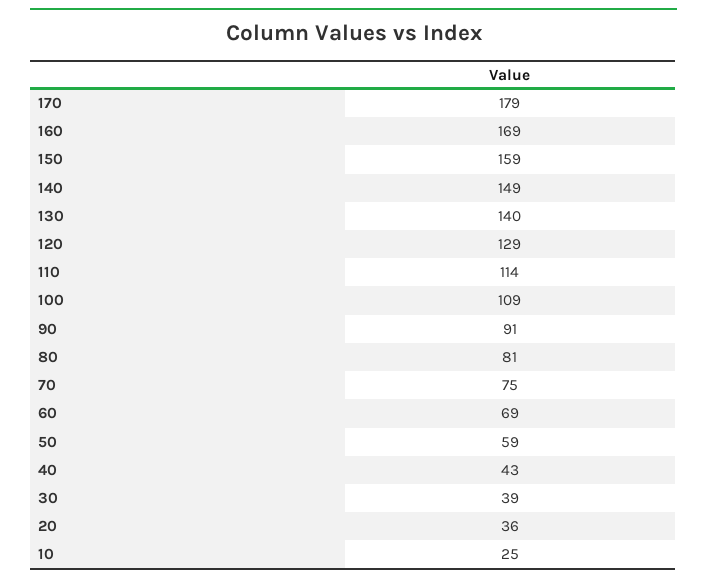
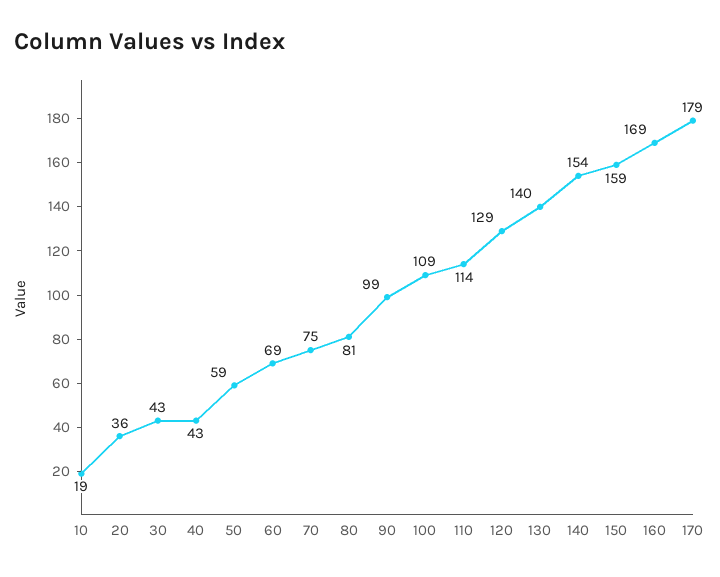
  {
    "170": 179,
    "160": 169,
    "150": 159,
-   "140": 149,
+   "140": 154,
    "130": 140,
    "120": 129,
    "110": 114,
    "100": 109,
-   "90": 91,
+   "90": 99,
    "80": 81,
    "70": 75,
    "60": 69,
    "50": 59,
    "40": 43,
-   "30": 39,
+   "30": 43,
    "20": 36,
-   "10": 25
+   "10": 19
  }

